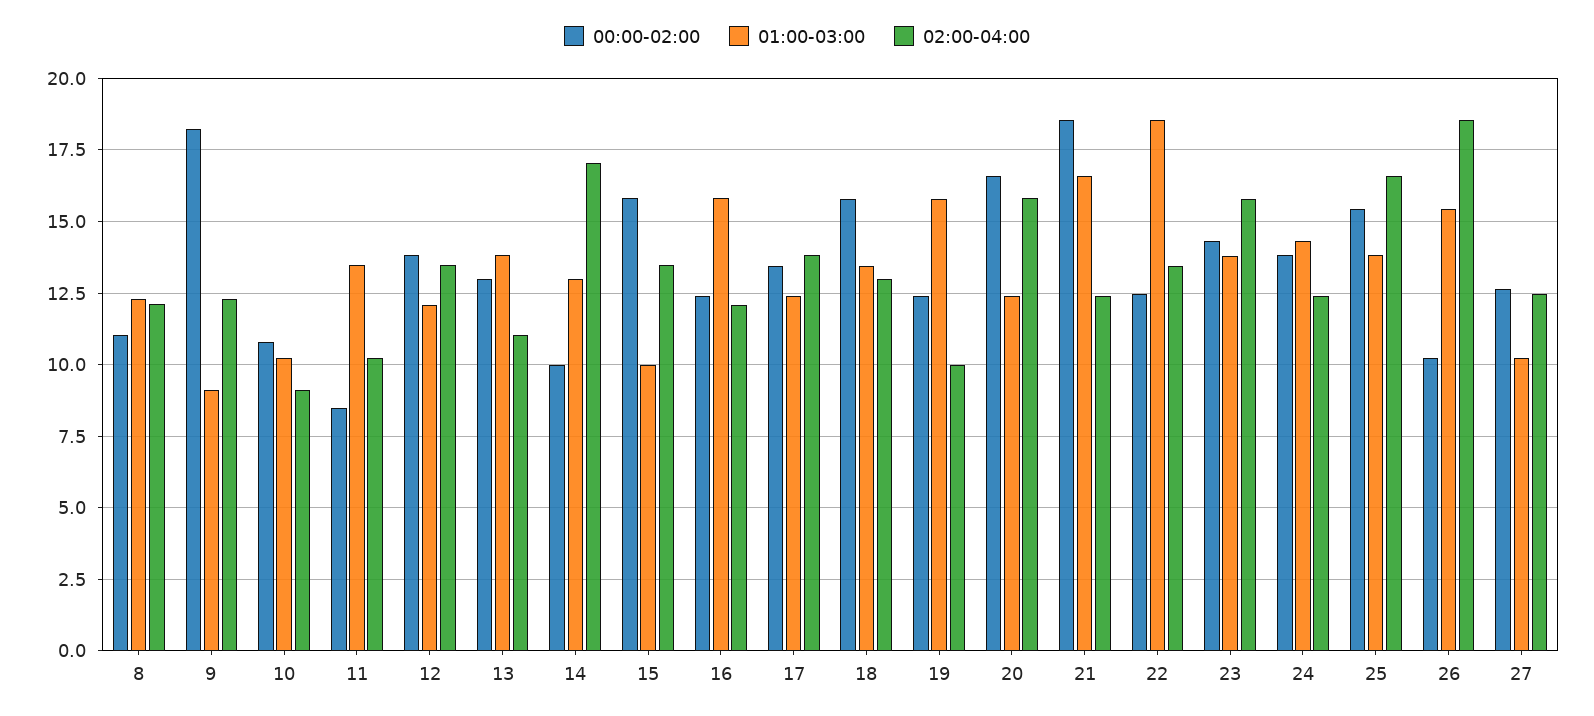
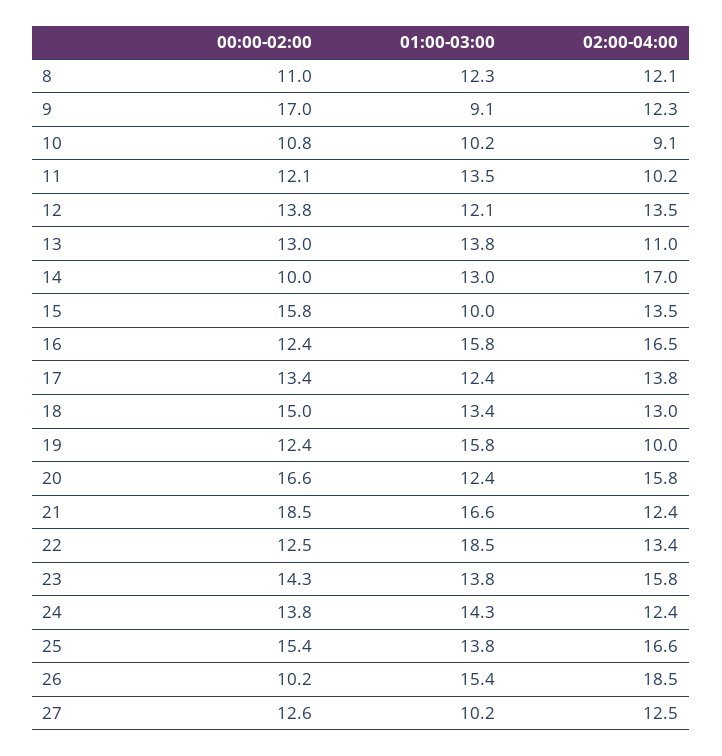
  {
    "00:00-02:00": {
      "8": 11,
-     "9": 18.25,
+     "9": 17,
      "10": 10.8,
-     "11": 8.5,
+     "11": 12.1,
      "12": 13.8,
      "13": 13,
      "14": 10,
      "15": 15.8,
      "16": 12.4,
      "17": 13.4,
-     "18": 15.75,
+     "18": 15,
      "19": 12.4,
      "20": 16.6,
      "21": 18.5,
      "22": 12.5,
      "23": 14.3,
      "24": 13.8,
      "25": 15.4,
      "26": 10.2,
      "27": 12.6
    },
    "01:00-03:00": {
      "8": 12.3,
      "9": 9.1,
      "10": 10.2,
      "11": 13.5,
      "12": 12.1,
      "13": 13.8,
      "14": 13,
      "15": 10,
      "16": 15.8,
      "17": 12.4,
      "18": 13.4,
      "19": 15.8,
      "20": 12.4,
      "21": 16.6,
      "22": 18.5,
      "23": 13.8,
      "24": 14.3,
      "25": 13.8,
      "26": 15.4,
      "27": 10.2
    },
    "02:00-04:00": {
      "8": 12.1,
      "9": 12.3,
      "10": 9.1,
      "11": 10.2,
      "12": 13.5,
      "13": 11,
      "14": 17,
      "15": 13.5,
-     "16": 12,
+     "16": 16.5,
      "17": 13.8,
      "18": 13,
      "19": 10,
      "20": 15.8,
      "21": 12.4,
      "22": 13.4,
      "23": 15.8,
      "24": 12.4,
      "25": 16.6,
      "26": 18.5,
      "27": 12.5
    }
  }

